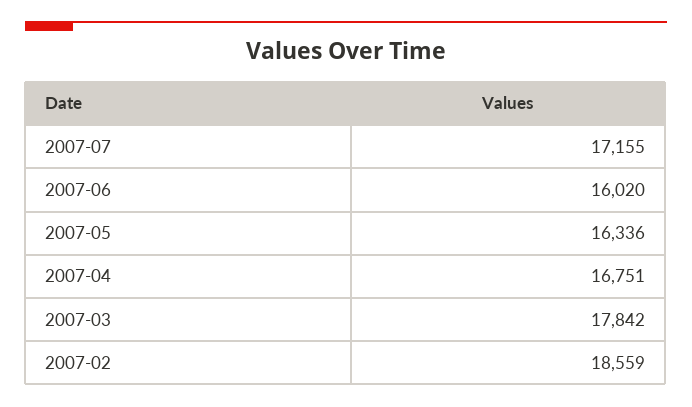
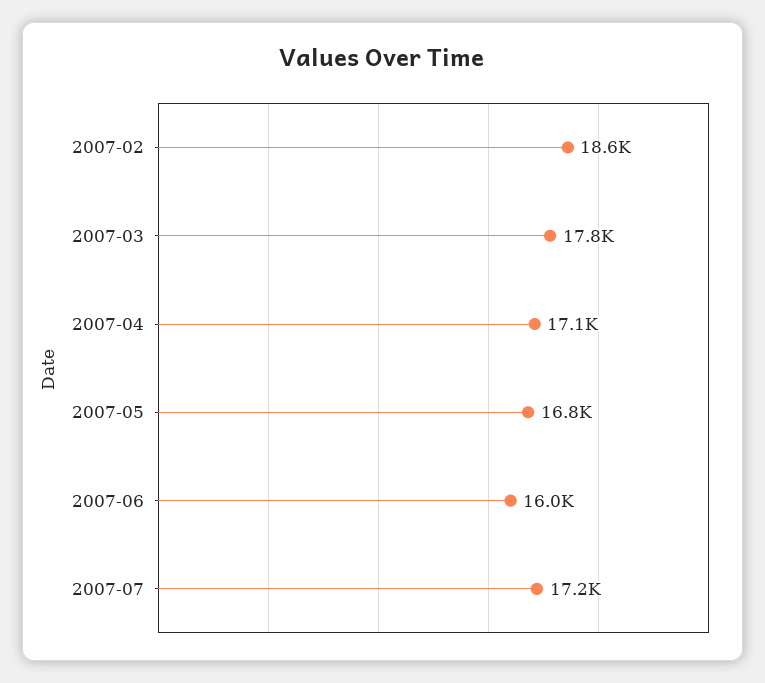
  {
    "2007-07": 17155,
    "2007-06": 16020,
-   "2007-05": 16336,
+   "2007-05": 16800,
-   "2007-04": 16751,
+   "2007-04": 17100,
    "2007-03": 17842,
    "2007-02": 18559
  }

